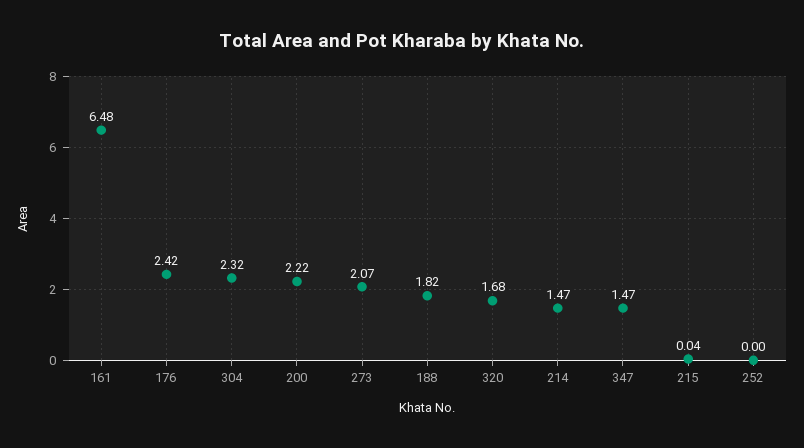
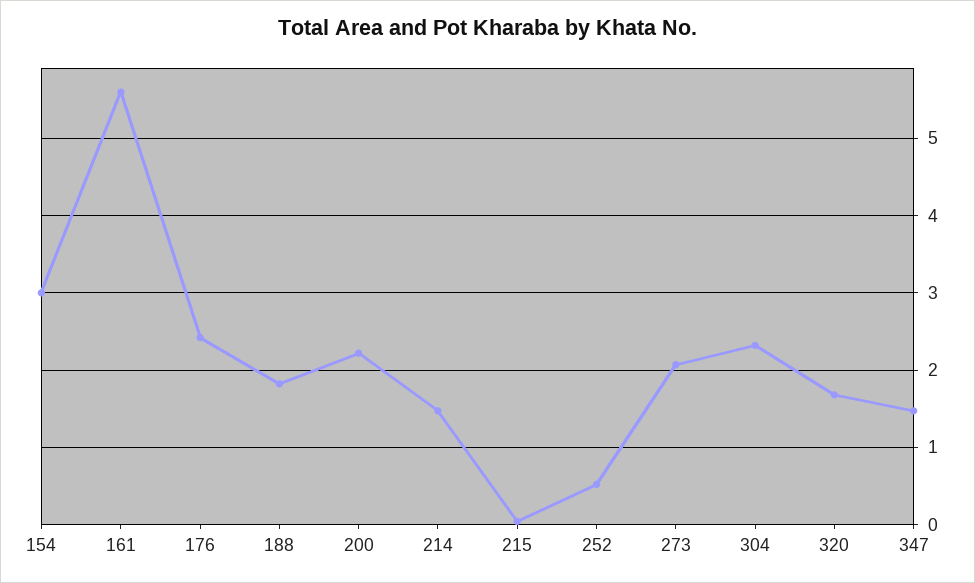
  {
-   "161": 6.48,
+   "161": 5.6,
    "176": 2.42,
    "304": 2.32,
    "200": 2.22,
    "273": 2.07,
    "188": 1.82,
    "320": 1.68,
    "214": 1.47,
    "347": 1.47,
    "215": 0.04,
-   "252": 0
+   "252": 0.5,
+   "154": 3
  }

